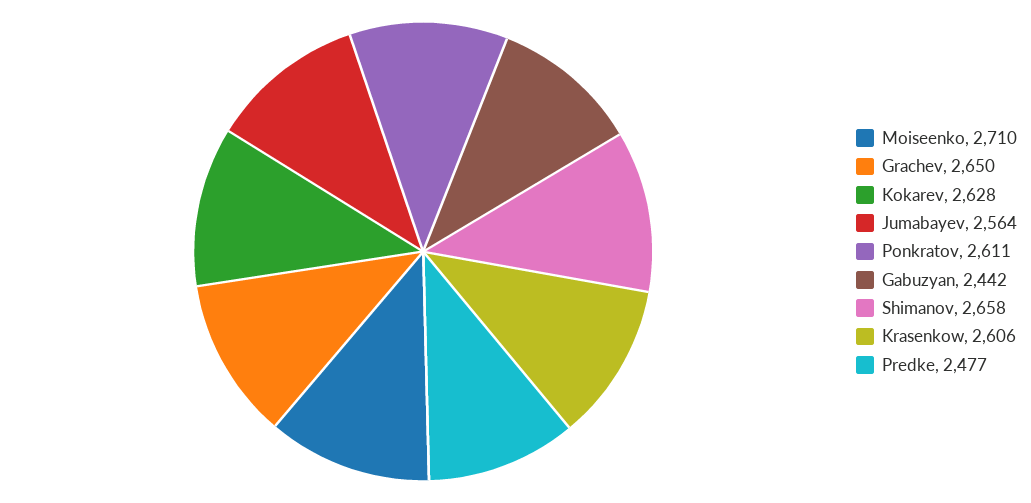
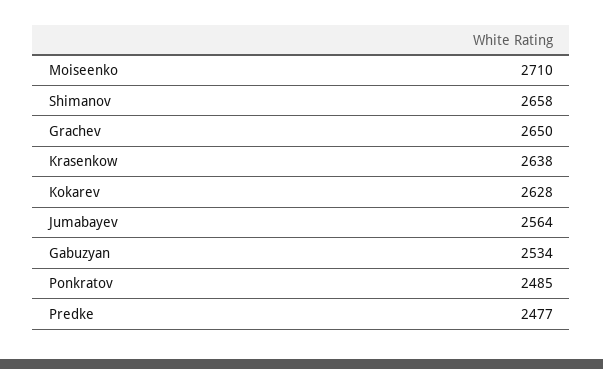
  {
    "Moiseenko": 2710,
    "Grachev": 2650,
    "Kokarev": 2628,
    "Jumabayev": 2564,
-   "Ponkratov": 2611,
+   "Ponkratov": 2485,
-   "Gabuzyan": 2442,
+   "Gabuzyan": 2534,
    "Shimanov": 2658,
-   "Krasenkow": 2606,
+   "Krasenkow": 2638,
    "Predke": 2477
  }

